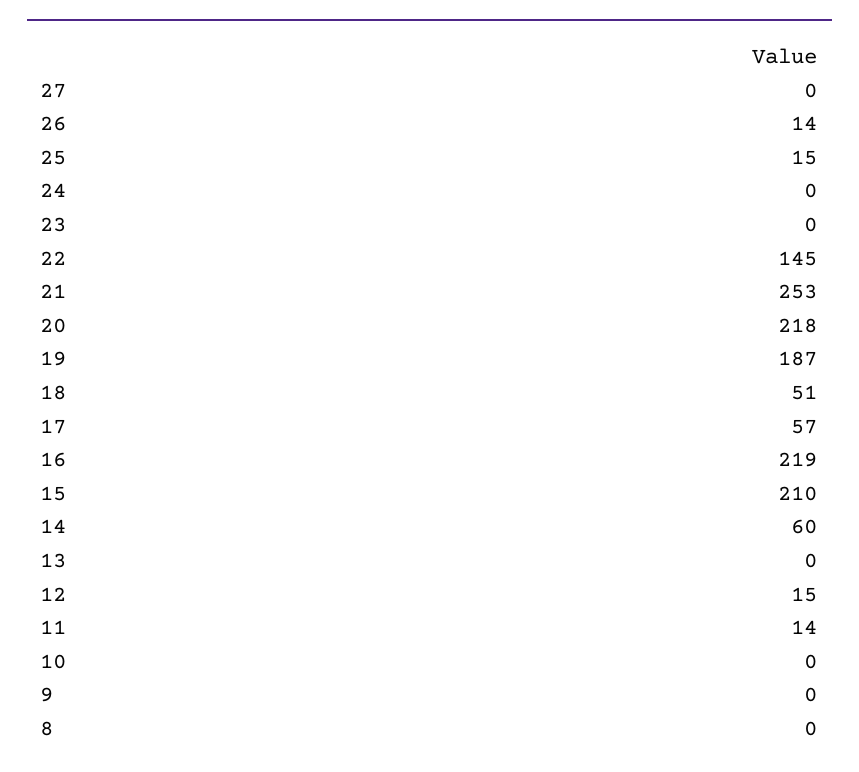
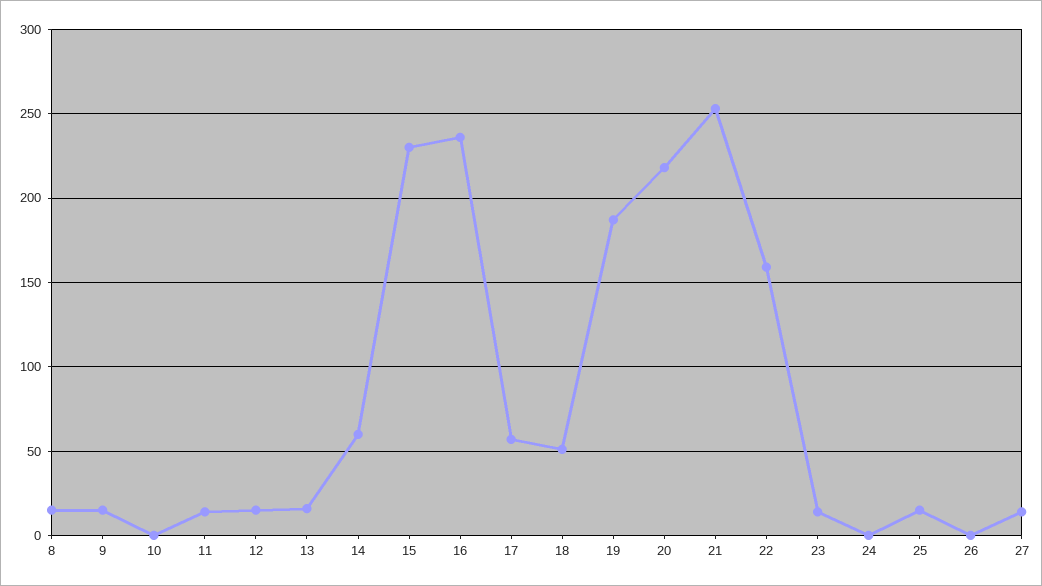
  {
-   "27": 0,
+   "27": 15,
-   "26": 14,
+   "26": 0,
    "25": 15,
    "24": 0,
-   "23": 0,
+   "23": 15,
-   "22": 145,
+   "22": 160,
    "21": 253,
    "20": 218,
    "19": 187,
    "18": 51,
    "17": 57,
-   "16": 219,
+   "16": 235,
-   "15": 210,
+   "15": 230,
    "14": 60,
-   "13": 0,
+   "13": 15,
    "12": 15,
    "11": 14,
    "10": 0,
-   "9": 0,
+   "9": 15,
-   "8": 0
+   "8": 15
  }

